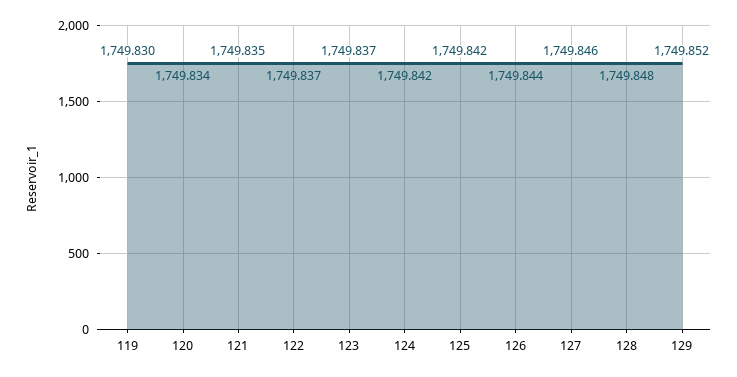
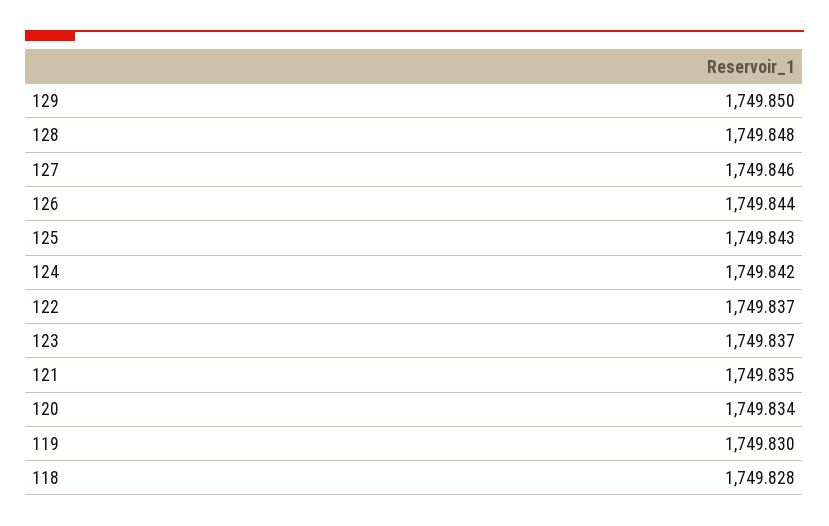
  {
    "119": 1749.83,
    "120": 1749.834,
    "121": 1749.835,
    "122": 1749.837,
    "123": 1749.837,
    "124": 1749.842,
-   "125": 1749.842,
+   "125": 1749.843,
    "126": 1749.844,
    "127": 1749.846,
    "128": 1749.848,
-   "129": 1749.852
+   "129": 1749.85,
+   "118": 1749.828
  }

